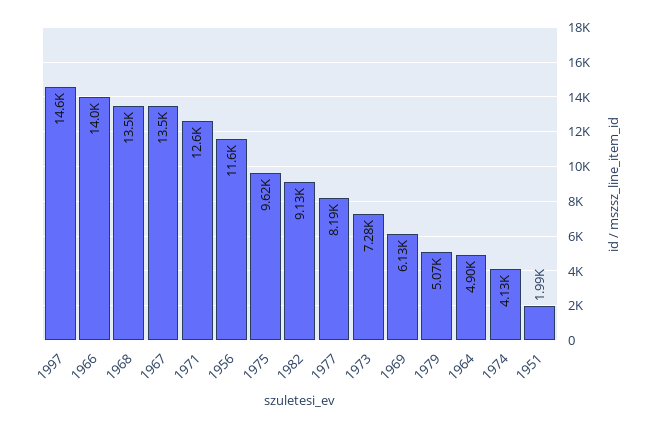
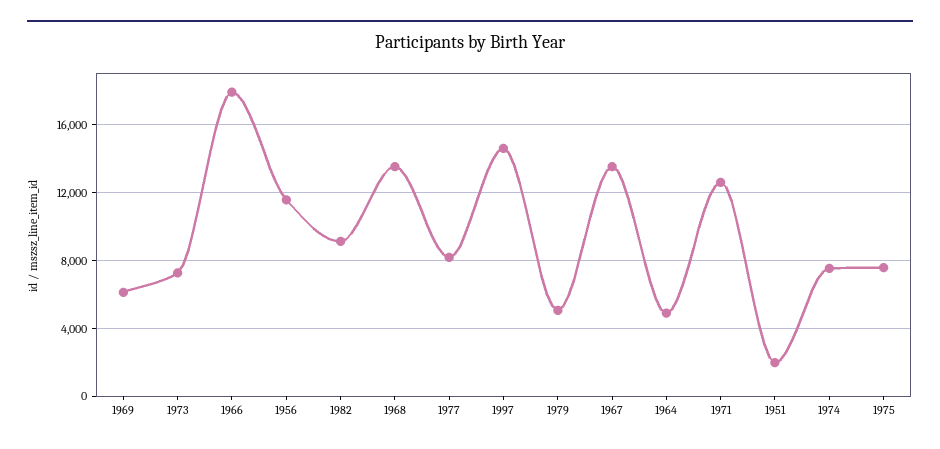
  {
    "1997": 14600,
-   "1966": 14000,
+   "1966": 18000,
    "1968": 13500,
    "1967": 13500,
    "1971": 12600,
    "1956": 11600,
-   "1975": 9620,
+   "1975": 7500,
    "1982": 9130,
    "1977": 8190,
    "1973": 7280,
    "1969": 6130,
    "1979": 5070,
    "1964": 4900,
-   "1974": 4130,
+   "1974": 7500,
    "1951": 1990
  }

